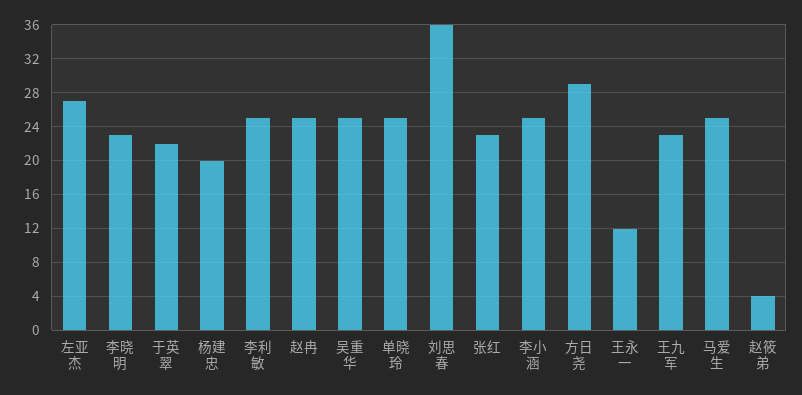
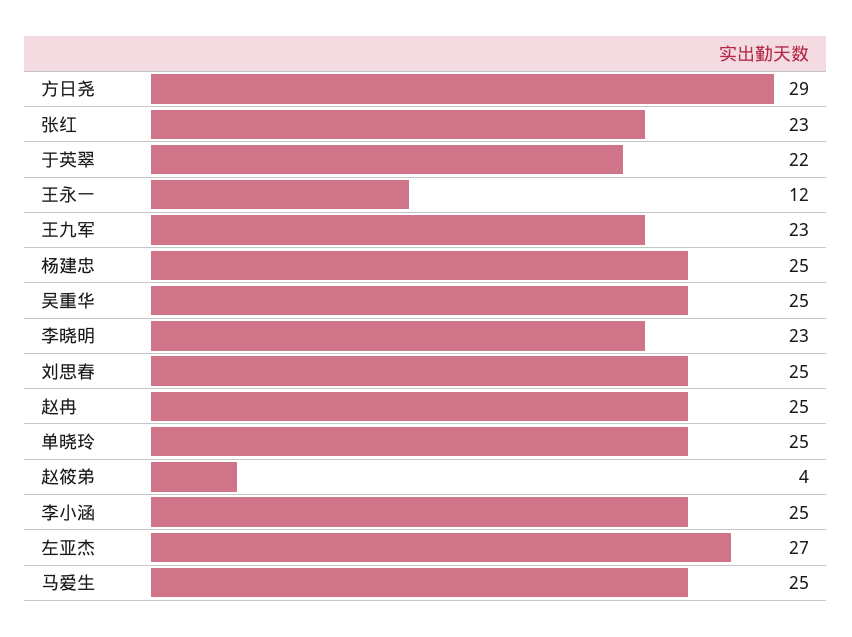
  {
    "左亚杰": 27,
    "李晓明": 23,
    "于英翠": 22,
-   "杨建忠": 20,
+   "杨建忠": 25,
-   "李利敏": 25,
    "赵冉": 25,
    "吴重华": 25,
    "单晓玲": 25,
-   "刘思春": 36,
+   "刘思春": 25,
    "张红": 23,
    "李小涵": 25,
    "方日尧": 29,
    "王永一": 12,
    "王九军": 23,
    "马爱生": 25,
    "赵筱弟": 4
  }

